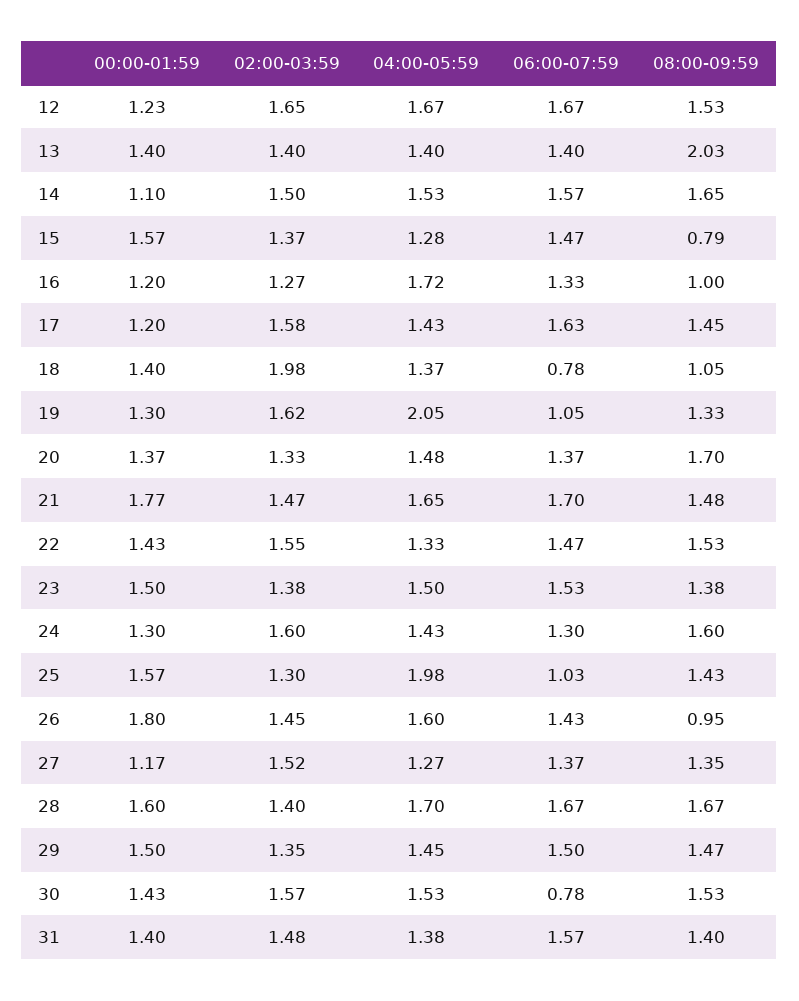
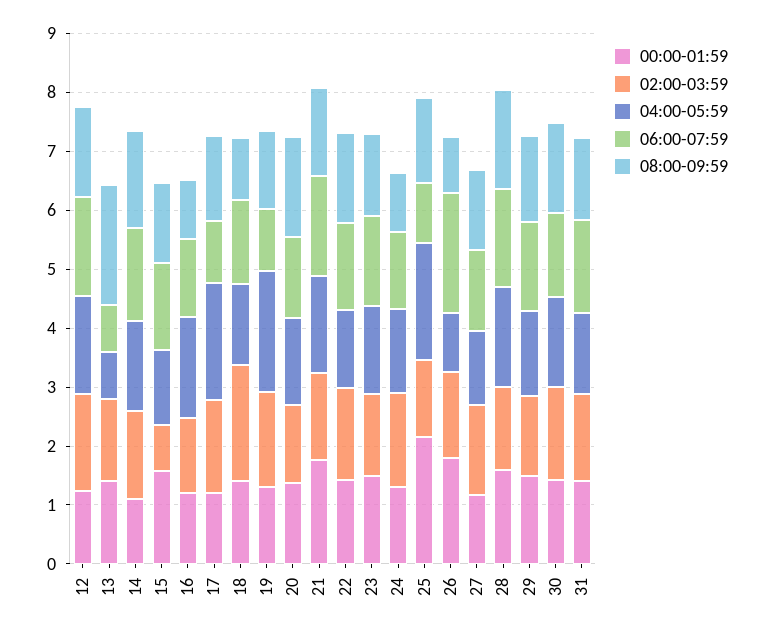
  {
    "00:00-01:59": {
      "12": 1.23,
      "13": 1.4,
      "14": 1.1,
      "15": 1.57,
      "16": 1.2,
      "17": 1.2,
      "18": 1.4,
      "19": 1.3,
      "20": 1.37,
      "21": 1.77,
      "22": 1.43,
      "23": 1.5,
      "24": 1.3,
-     "25": 1.57,
+     "25": 2.2,
      "26": 1.8,
      "27": 1.17,
      "28": 1.6,
      "29": 1.5,
      "30": 1.43,
      "31": 1.4
    },
    "02:00-03:59": {
      "12": 1.65,
      "13": 1.4,
      "14": 1.5,
-     "15": 1.37,
+     "15": 0.8,
      "16": 1.27,
      "17": 1.58,
      "18": 1.98,
      "19": 1.62,
      "20": 1.33,
      "21": 1.47,
      "22": 1.55,
      "23": 1.38,
      "24": 1.6,
      "25": 1.3,
      "26": 1.45,
      "27": 1.52,
      "28": 1.4,
      "29": 1.35,
      "30": 1.57,
      "31": 1.48
    },
    "04:00-05:59": {
      "12": 1.67,
-     "13": 1.4,
+     "13": 0.8,
      "14": 1.53,
      "15": 1.28,
      "16": 1.72,
-     "17": 1.43,
+     "17": 2,
      "18": 1.37,
      "19": 2.05,
      "20": 1.48,
      "21": 1.65,
      "22": 1.33,
      "23": 1.5,
      "24": 1.43,
      "25": 1.98,
-     "26": 1.6,
+     "26": 1,
      "27": 1.27,
      "28": 1.7,
      "29": 1.45,
      "30": 1.53,
      "31": 1.38
    },
    "06:00-07:59": {
      "12": 1.67,
-     "13": 1.4,
+     "13": 0.8,
      "14": 1.57,
      "15": 1.47,
      "16": 1.33,
-     "17": 1.63,
+     "17": 1,
-     "18": 0.78,
+     "18": 1.4,
      "19": 1.05,
      "20": 1.37,
      "21": 1.7,
      "22": 1.47,
      "23": 1.53,
      "24": 1.3,
      "25": 1.03,
-     "26": 1.43,
+     "26": 2,
      "27": 1.37,
      "28": 1.67,
      "29": 1.5,
-     "30": 0.78,
+     "30": 1.4,
      "31": 1.57
    },
    "08:00-09:59": {
      "12": 1.53,
      "13": 2.03,
      "14": 1.65,
-     "15": 0.79,
+     "15": 1.4,
      "16": 1,
      "17": 1.45,
      "18": 1.05,
      "19": 1.33,
      "20": 1.7,
      "21": 1.48,
      "22": 1.53,
      "23": 1.38,
-     "24": 1.6,
+     "24": 1,
      "25": 1.43,
      "26": 0.95,
      "27": 1.35,
      "28": 1.67,
      "29": 1.47,
      "30": 1.53,
      "31": 1.4
    }
  }

